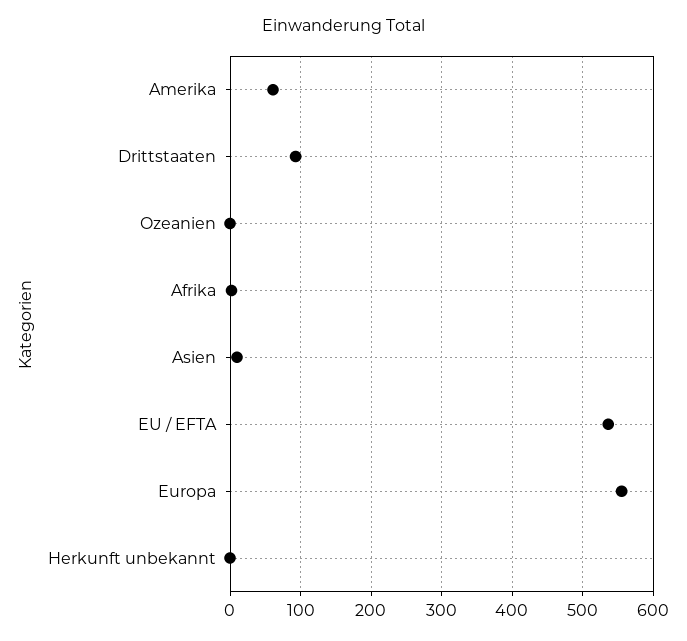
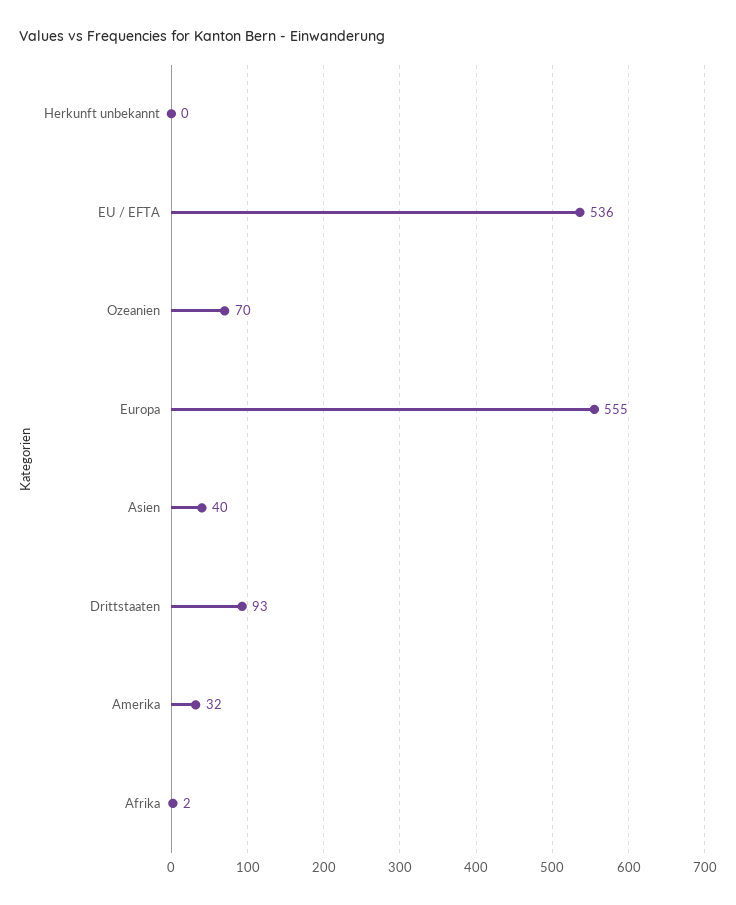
  {
-   "Amerika": 60,
+   "Amerika": 32,
    "Drittstaaten": 93,
-   "Ozeanien": 0,
+   "Ozeanien": 70,
    "Afrika": 2,
-   "Asien": 10,
+   "Asien": 40,
    "EU / EFTA": 536,
    "Europa": 555,
    "Herkunft unbekannt": 0
  }

